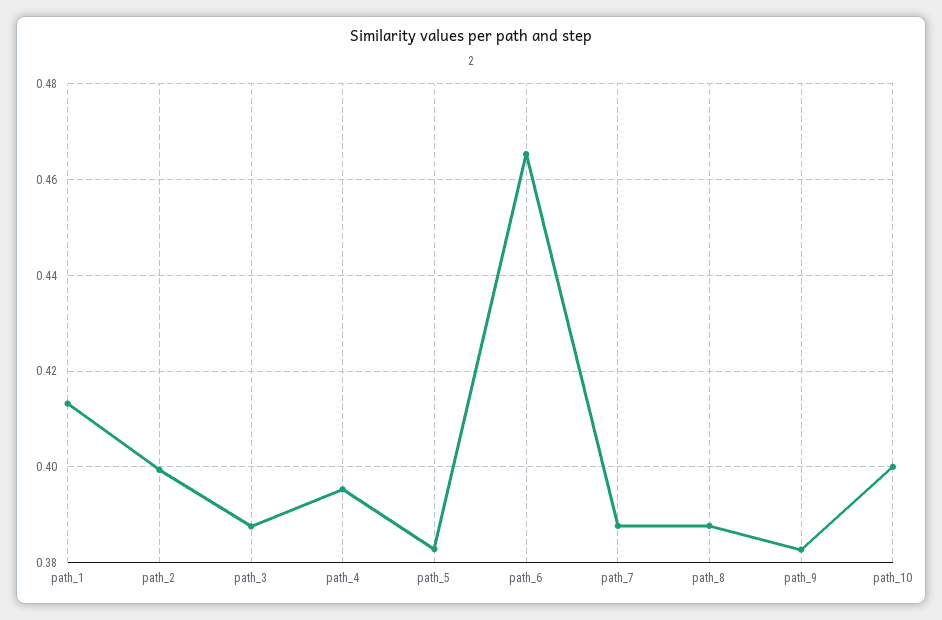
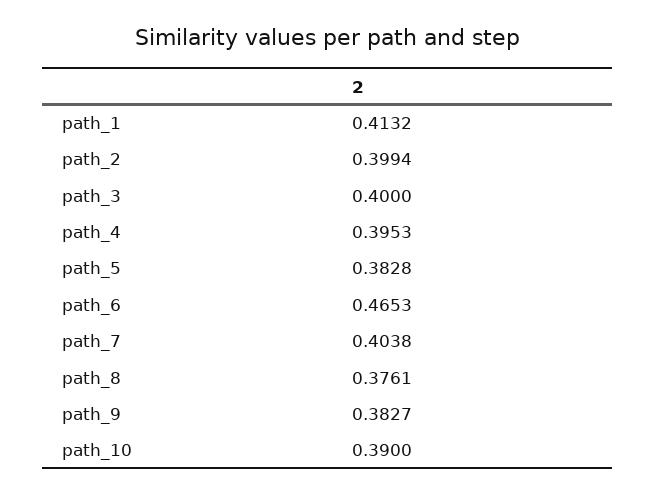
  {
    "path_1": 0.4132,
    "path_2": 0.3994,
-   "path_3": 0.388,
+   "path_3": 0.4,
    "path_4": 0.3953,
    "path_5": 0.3828,
    "path_6": 0.4653,
-   "path_7": 0.388,
+   "path_7": 0.4038,
-   "path_8": 0.388,
+   "path_8": 0.3761,
    "path_9": 0.3827,
-   "path_10": 0.4
+   "path_10": 0.39
  }

